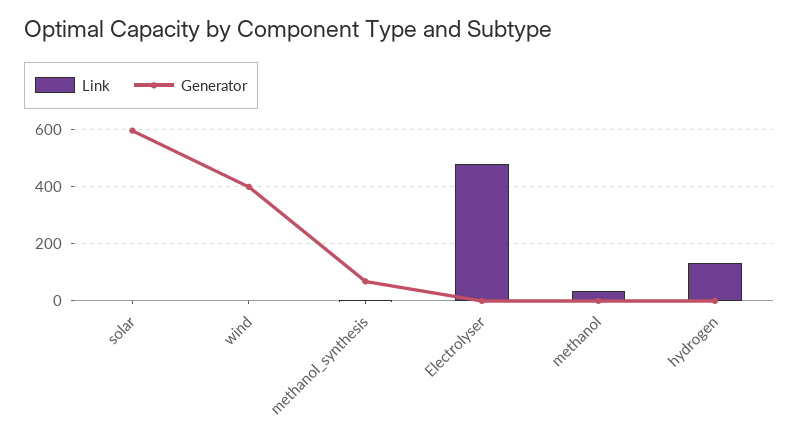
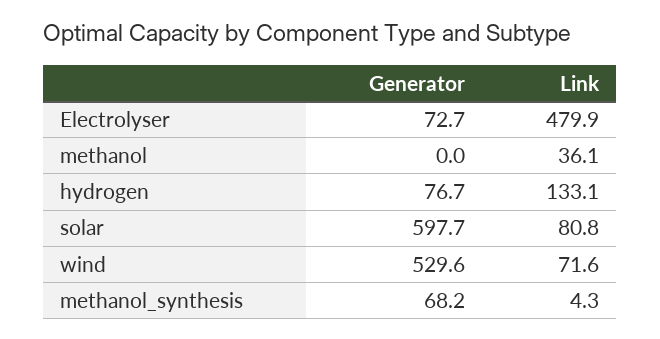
  {
    "Link": {
-     "solar": 0,
+     "solar": 80.8,
-     "wind": 0,
+     "wind": 71.6,
      "methanol_synthesis": 4.3,
      "Electrolyser": 479.9,
      "methanol": 36.1,
      "hydrogen": 133.1
    },
    "Generator": {
      "solar": 597.7,
-     "wind": 400,
+     "wind": 529.6,
      "methanol_synthesis": 68.2,
-     "Electrolyser": 0,
+     "Electrolyser": 72.7,
      "methanol": 0,
-     "hydrogen": 0
+     "hydrogen": 76.7
    }
  }

